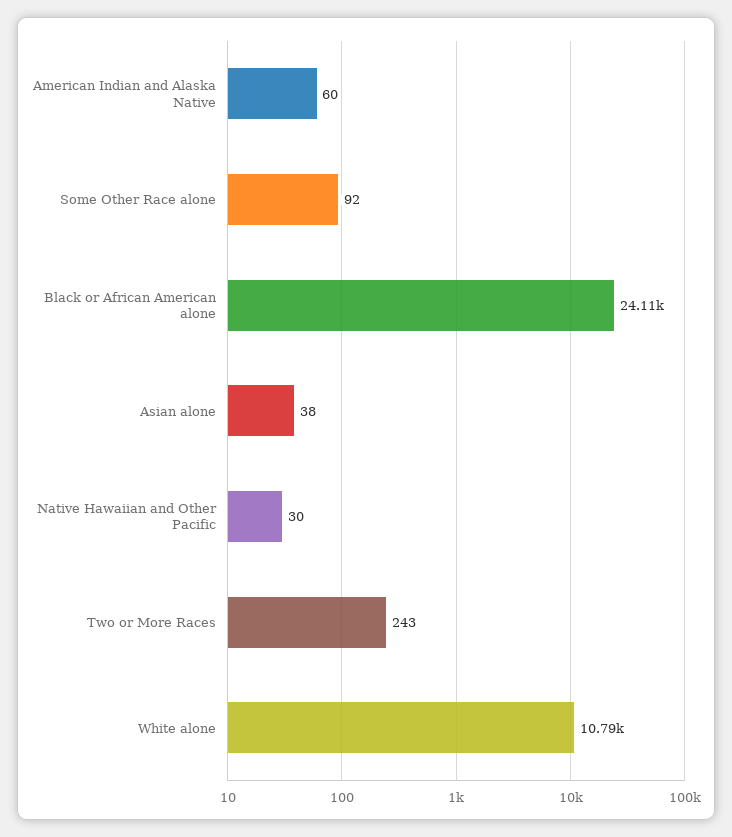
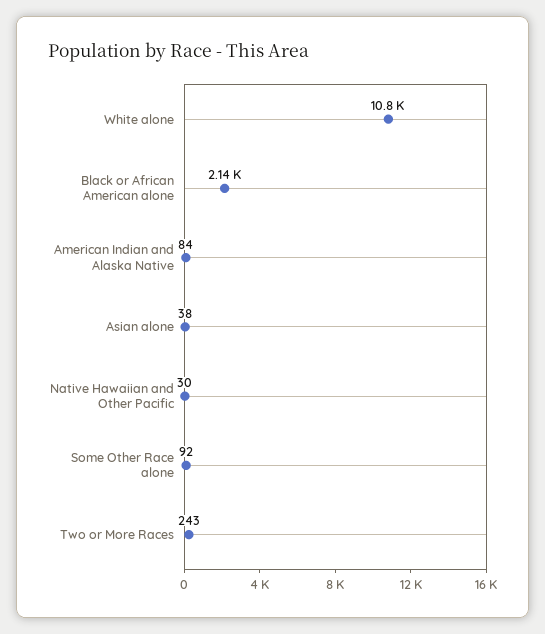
  {
-   "American Indian and Alaska Native": 60,
+   "American Indian and Alaska Native": 84,
    "Some Other Race alone": 92,
-   "Black or African American alone": 24110,
+   "Black or African American alone": 2140,
    "Asian alone": 38,
    "Native Hawaiian and Other Pacific": 30,
    "Two or More Races": 243,
    "White alone": 10790
  }

